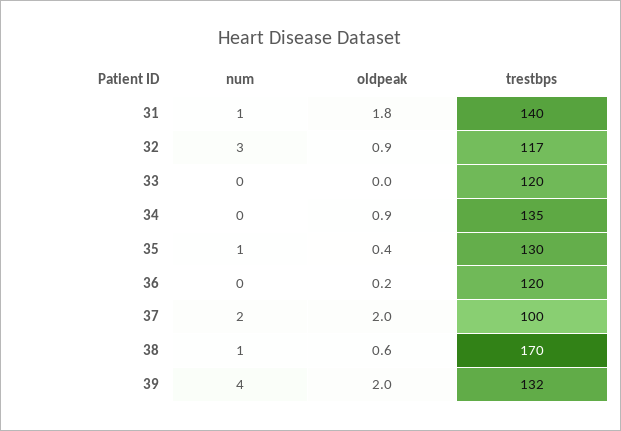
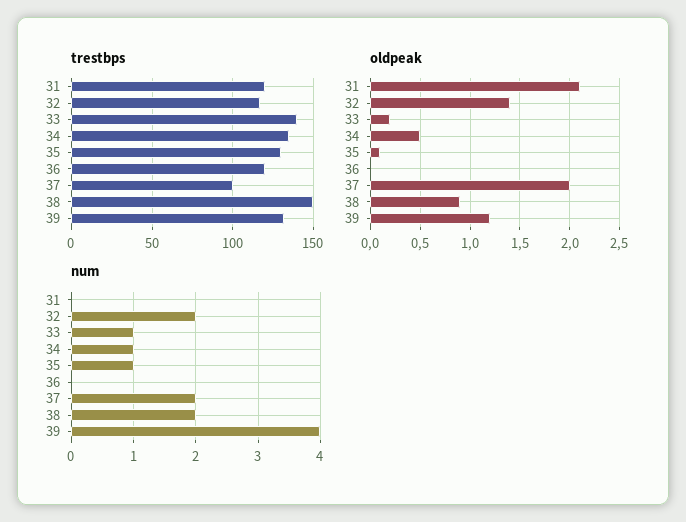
  {
    "num": {
-     "31": 1,
+     "31": 0,
-     "32": 3,
+     "32": 2,
-     "33": 0,
+     "33": 1,
-     "34": 0,
+     "34": 1,
      "35": 1,
      "36": 0,
      "37": 2,
-     "38": 1,
+     "38": 2,
      "39": 4
    },
    "oldpeak": {
-     "31": 1.8,
+     "31": 2.1,
-     "32": 0.9,
+     "32": 1.4,
-     "33": 0,
+     "33": 0.2,
-     "34": 0.9,
+     "34": 0.5,
-     "35": 0.4,
+     "35": 0.1,
-     "36": 0.2,
+     "36": 0,
      "37": 2,
-     "38": 0.6,
+     "38": 0.9,
-     "39": 2
+     "39": 1.2
    },
    "trestbps": {
-     "31": 140,
+     "31": 120,
      "32": 117,
-     "33": 120,
+     "33": 140,
      "34": 135,
      "35": 130,
      "36": 120,
      "37": 100,
-     "38": 170,
+     "38": 150,
      "39": 132
    }
  }

